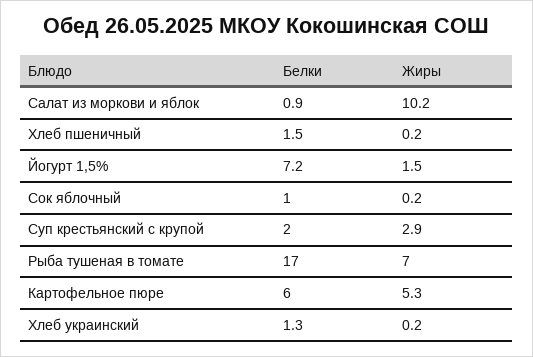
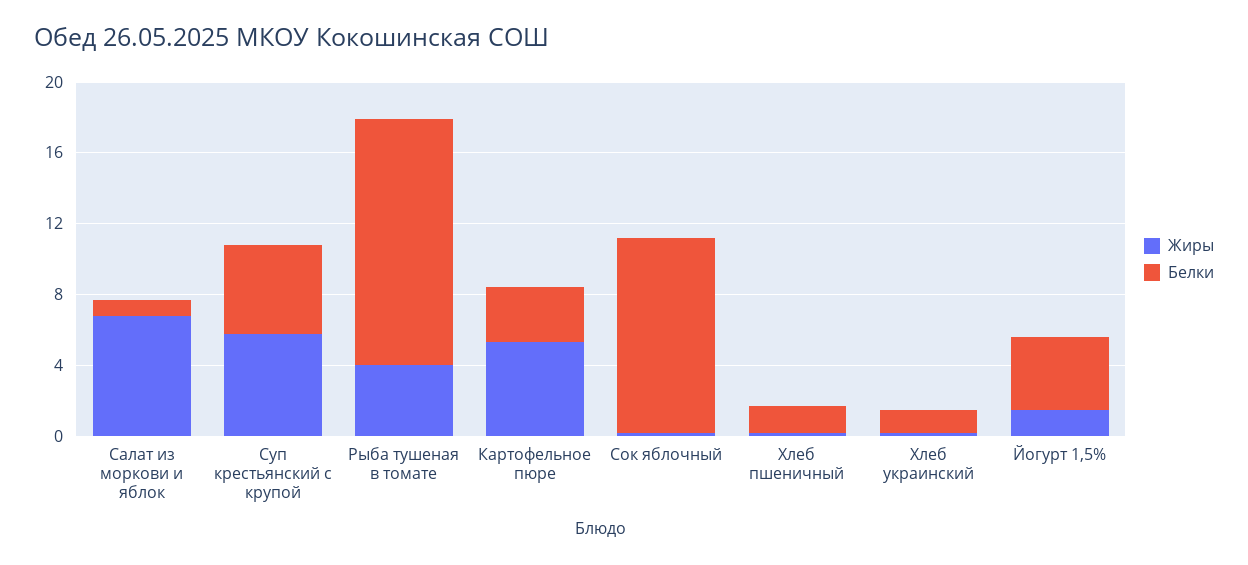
  {
    "Белки": {
      "Салат из моркови и яблок": 0.9,
      "Хлеб пшеничный": 1.5,
-     "Йогурт 1,5%": 7.2,
+     "Йогурт 1,5%": 4,
-     "Сок яблочный": 1,
+     "Сок яблочный": 11,
-     "Суп крестьянский с крупой": 2,
+     "Суп крестьянский с крупой": 5,
-     "Рыба тушеная в томате": 17,
+     "Рыба тушеная в томате": 14,
-     "Картофельное пюре": 6,
+     "Картофельное пюре": 3,
      "Хлеб украинский": 1.3
    },
    "Жиры": {
-     "Салат из моркови и яблок": 10.2,
+     "Салат из моркови и яблок": 7,
      "Хлеб пшеничный": 0.2,
      "Йогурт 1,5%": 1.5,
      "Сок яблочный": 0.2,
-     "Суп крестьянский с крупой": 2.9,
+     "Суп крестьянский с крупой": 6,
-     "Рыба тушеная в томате": 7,
+     "Рыба тушеная в томате": 4,
      "Картофельное пюре": 5.3,
      "Хлеб украинский": 0.2
    }
  }

